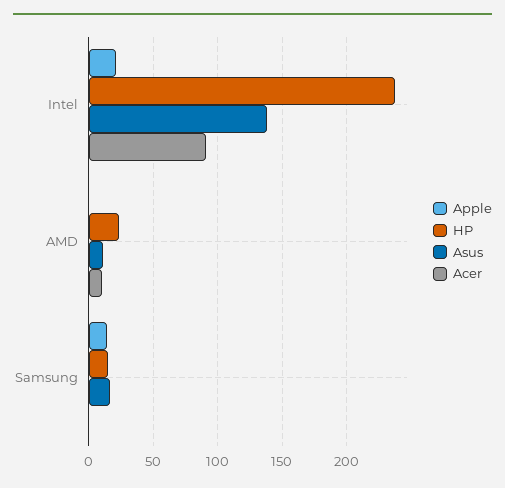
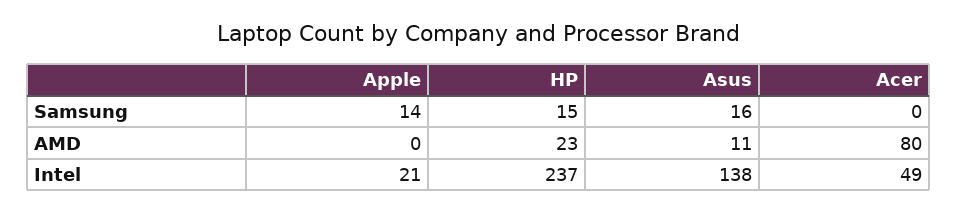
  {
    "Apple": {
      "Intel": 21,
      "AMD": 0,
      "Samsung": 14
    },
    "HP": {
      "Intel": 237,
      "AMD": 23,
      "Samsung": 15
    },
    "Asus": {
      "Intel": 138,
      "AMD": 11,
      "Samsung": 16
    },
    "Acer": {
-     "Intel": 90,
+     "Intel": 49,
-     "AMD": 10,
+     "AMD": 80,
      "Samsung": 0
    }
  }

